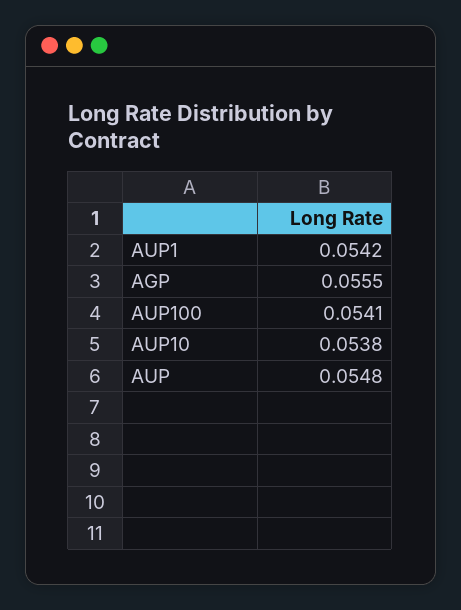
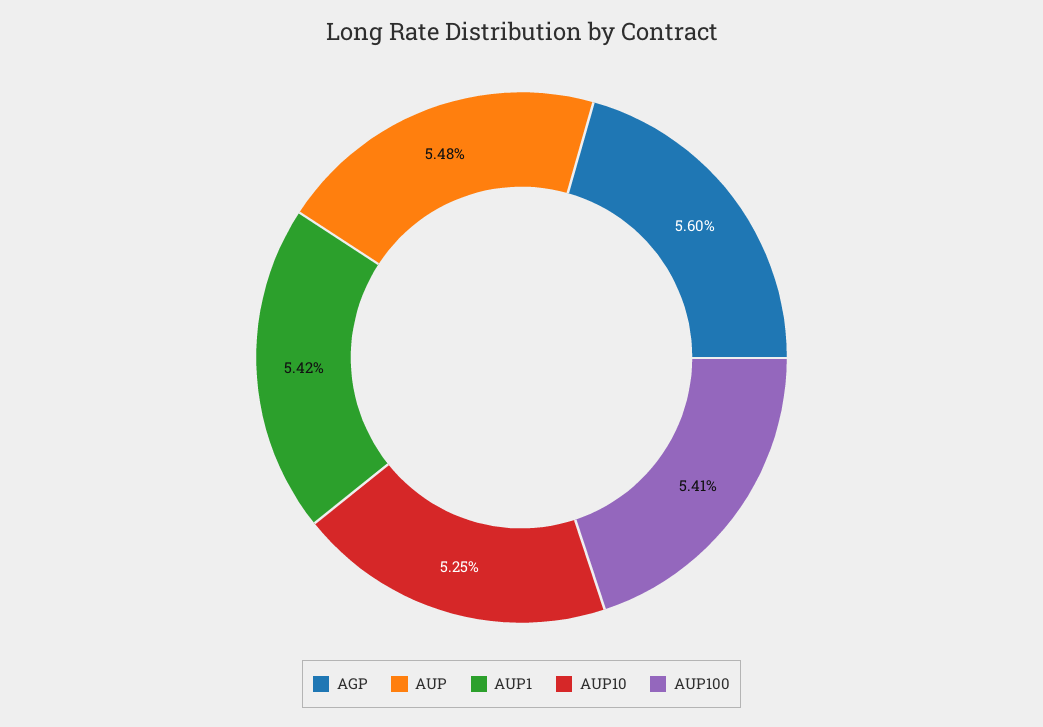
  {
    "AUP1": 0.0542,
-   "AGP": 0.0555,
+   "AGP": 0.056,
    "AUP100": 0.0541,
-   "AUP10": 0.0538,
+   "AUP10": 0.0525,
    "AUP": 0.0548
  }

